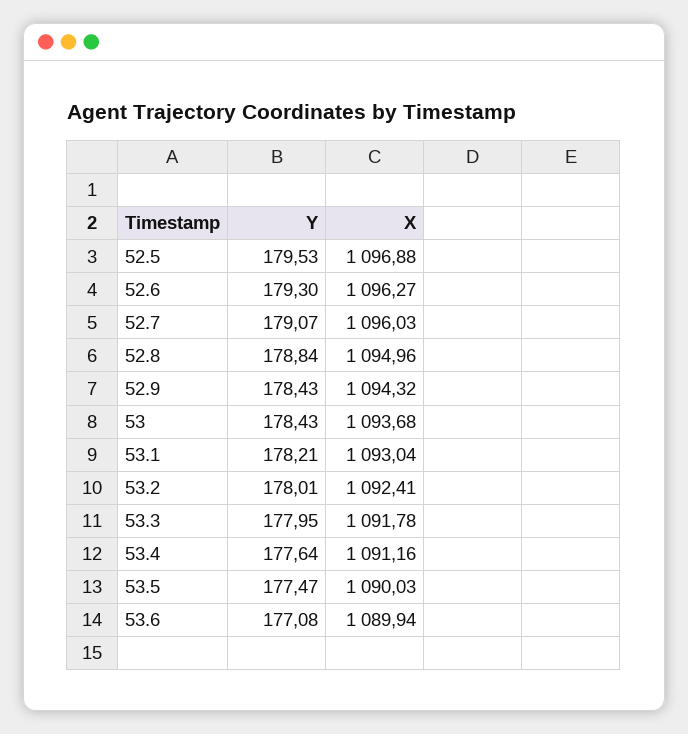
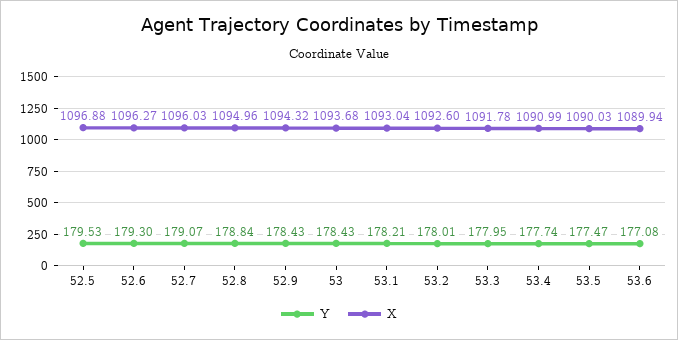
  {
    "Y": {
      "52.5": 179.53,
      "52.6": 179.3,
      "52.7": 179.07,
      "52.8": 178.84,
      "52.9": 178.43,
      "53": 178.43,
      "53.1": 178.21,
      "53.2": 178.01,
      "53.3": 177.95,
-     "53.4": 177.64,
+     "53.4": 177.74,
      "53.5": 177.47,
      "53.6": 177.08
    },
    "X": {
      "52.5": 1096.88,
      "52.6": 1096.27,
      "52.7": 1096.03,
      "52.8": 1094.96,
      "52.9": 1094.32,
      "53": 1093.68,
      "53.1": 1093.04,
-     "53.2": 1092.41,
+     "53.2": 1092.6,
      "53.3": 1091.78,
-     "53.4": 1091.16,
+     "53.4": 1090.99,
      "53.5": 1090.03,
      "53.6": 1089.94
    }
  }

